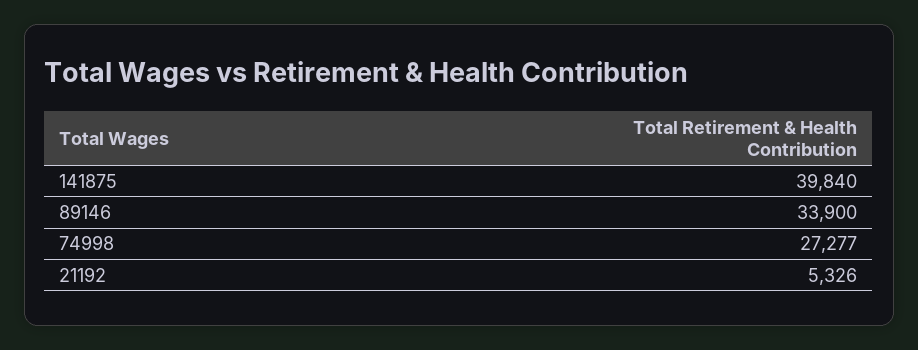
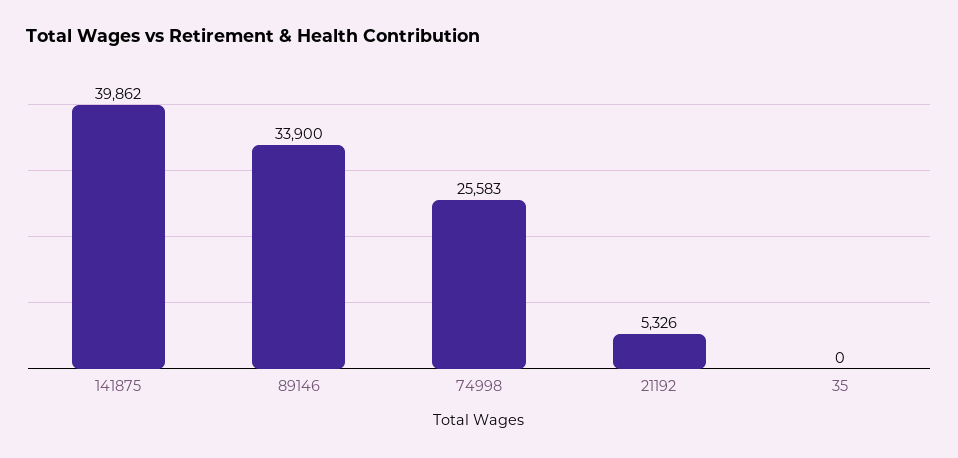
  {
-   "141875": 39840,
+   "141875": 39862,
    "89146": 33900,
-   "74998": 27277,
+   "74998": 25583,
-   "21192": 5326
+   "21192": 5326,
+   "35": 0
  }

